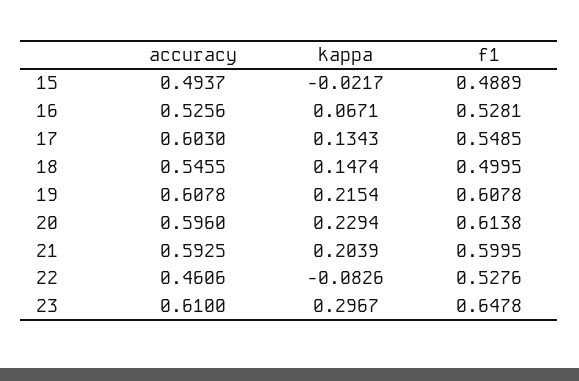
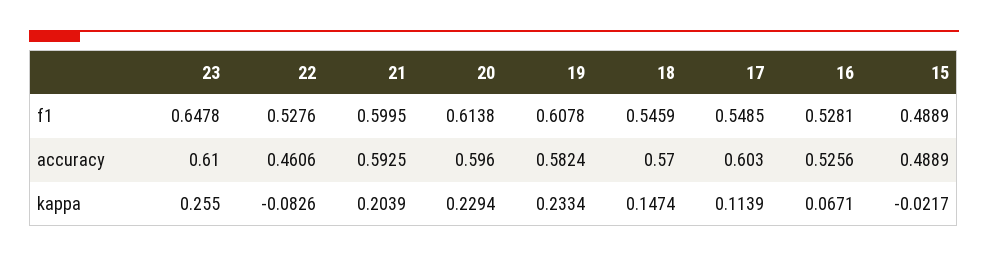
  {
    "accuracy": {
-     "15": 0.4937,
+     "15": 0.4889,
      "16": 0.5256,
      "17": 0.603,
-     "18": 0.5455,
+     "18": 0.57,
-     "19": 0.6078,
+     "19": 0.5824,
      "20": 0.596,
      "21": 0.5925,
      "22": 0.4606,
      "23": 0.61
    },
    "kappa": {
      "15": -0.0217,
      "16": 0.0671,
-     "17": 0.1343,
+     "17": 0.1139,
      "18": 0.1474,
-     "19": 0.2154,
+     "19": 0.2334,
      "20": 0.2294,
      "21": 0.2039,
      "22": -0.0826,
-     "23": 0.2967
+     "23": 0.255
    },
    "f1": {
      "15": 0.4889,
      "16": 0.5281,
      "17": 0.5485,
-     "18": 0.4995,
+     "18": 0.5459,
      "19": 0.6078,
      "20": 0.6138,
      "21": 0.5995,
      "22": 0.5276,
      "23": 0.6478
    }
  }

